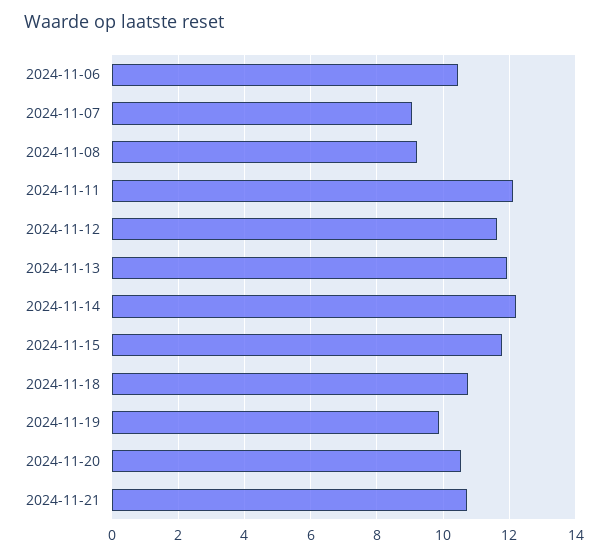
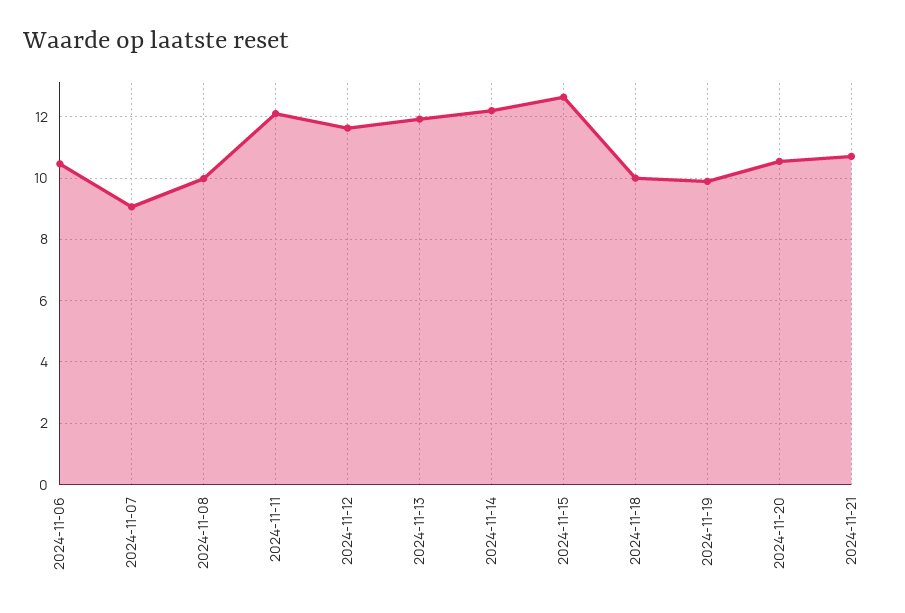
  {
    "2024-11-06": 10.4,
    "2024-11-07": 9,
-   "2024-11-08": 9.2,
+   "2024-11-08": 10,
    "2024-11-11": 12.2,
    "2024-11-12": 11.6,
    "2024-11-13": 12,
    "2024-11-14": 12.2,
-   "2024-11-15": 11.8,
+   "2024-11-15": 12.6,
-   "2024-11-18": 10.8,
+   "2024-11-18": 10,
    "2024-11-19": 9.8,
    "2024-11-20": 10.6,
    "2024-11-21": 10.8
  }

